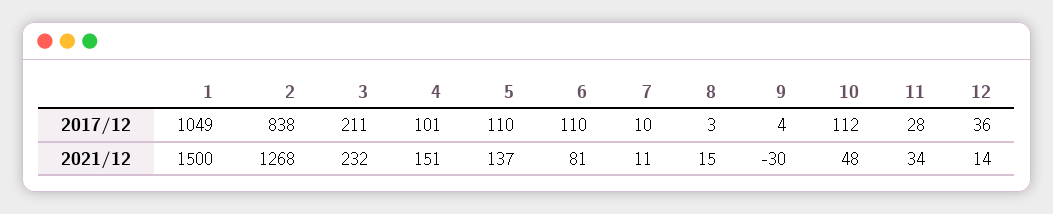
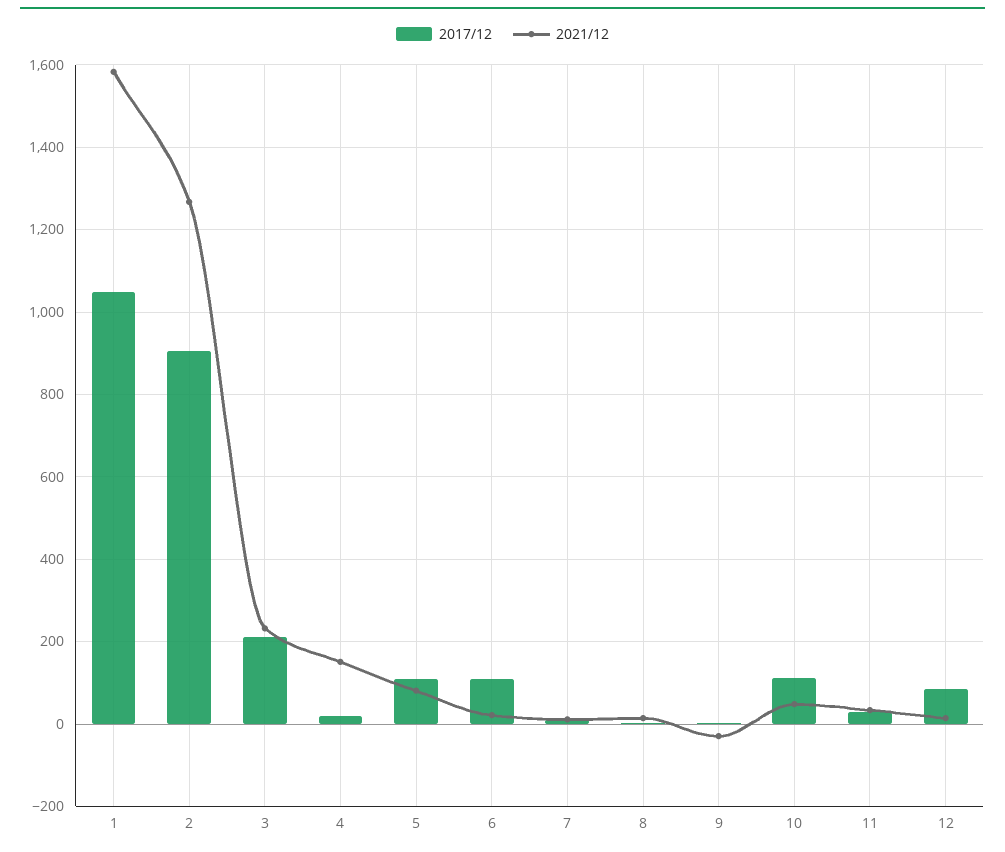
  {
    "2017/12": {
      "1": 1049,
-     "2": 838,
+     "2": 900,
      "3": 211,
-     "4": 101,
+     "4": 20,
      "5": 110,
      "6": 110,
      "7": 10,
      "8": 3,
      "9": 4,
      "10": 112,
      "11": 28,
-     "12": 36
+     "12": 80
    },
    "2021/12": {
-     "1": 1500,
+     "1": 1580,
      "2": 1268,
      "3": 232,
      "4": 151,
-     "5": 137,
+     "5": 80,
-     "6": 81,
+     "6": 20,
      "7": 11,
      "8": 15,
      "9": -30,
      "10": 48,
      "11": 34,
      "12": 14
    }
  }

